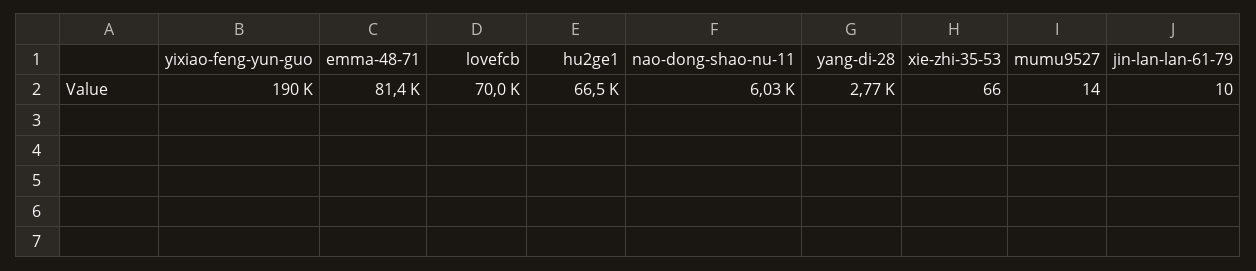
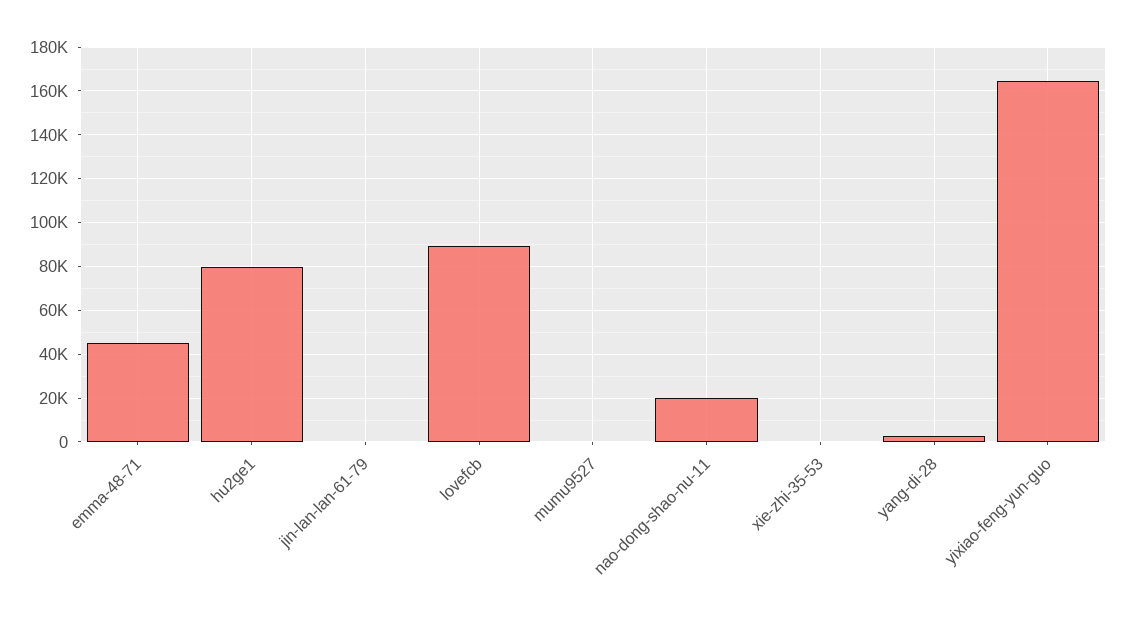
  {
-   "yixiao-feng-yun-guo": 190000,
+   "yixiao-feng-yun-guo": 165000,
-   "emma-48-71": 81400,
+   "emma-48-71": 45000,
-   "lovefcb": 70000,
+   "lovefcb": 90000,
-   "hu2ge1": 66500,
+   "hu2ge1": 80000,
-   "nao-dong-shao-nu-11": 6030,
+   "nao-dong-shao-nu-11": 20000,
    "yang-di-28": 2770,
    "xie-zhi-35-53": 66,
    "mumu9527": 14,
    "jin-lan-lan-61-79": 10
  }

